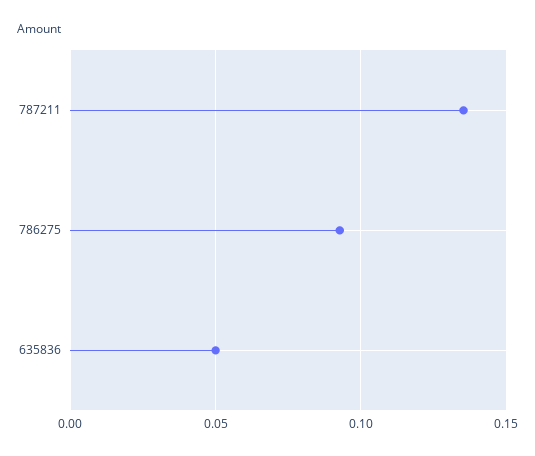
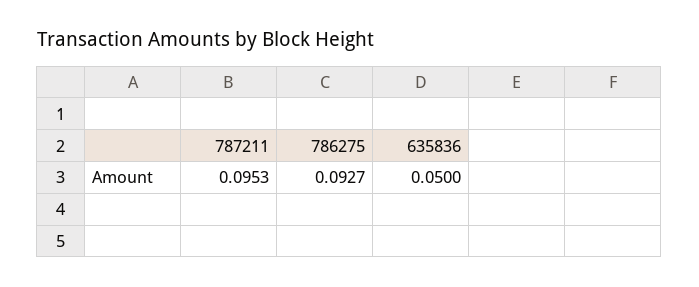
  {
-   "787211": 0.135,
+   "787211": 0.0953,
    "786275": 0.0927,
    "635836": 0.05
  }

